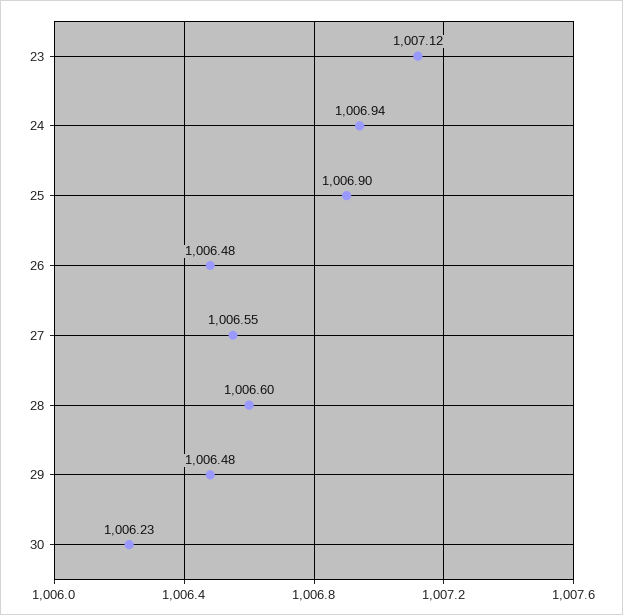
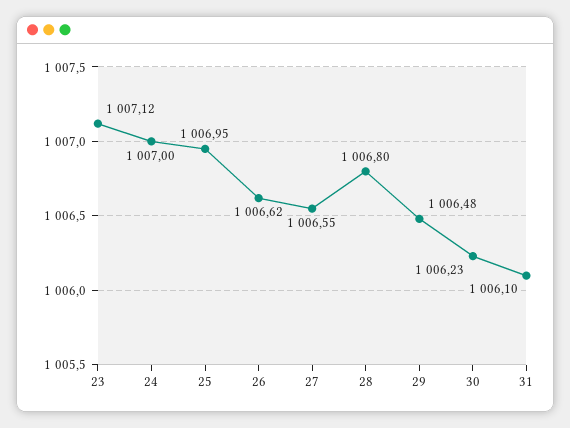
  {
    "23": 1007.12,
-   "24": 1006.94,
+   "24": 1007,
-   "25": 1006.9,
+   "25": 1006.95,
-   "26": 1006.48,
+   "26": 1006.62,
    "27": 1006.55,
-   "28": 1006.6,
+   "28": 1006.8,
    "29": 1006.48,
-   "30": 1006.23
+   "30": 1006.23,
+   "31": 1006.1
  }

